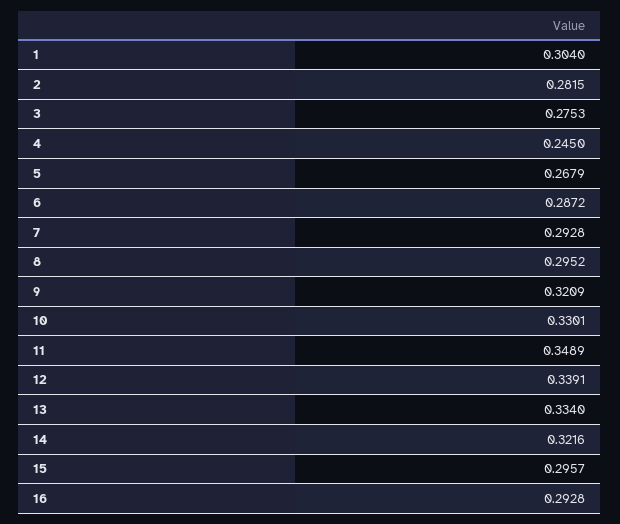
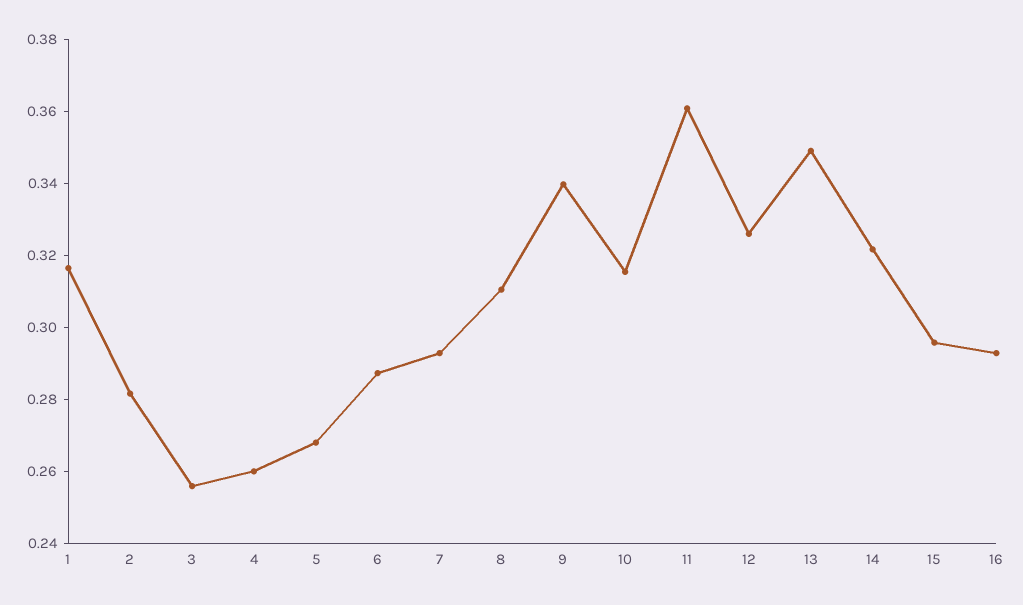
  {
-   "1": 0.304,
+   "1": 0.315,
    "2": 0.2815,
-   "3": 0.2753,
+   "3": 0.255,
-   "4": 0.245,
+   "4": 0.26,
    "5": 0.2679,
    "6": 0.2872,
    "7": 0.2928,
-   "8": 0.2952,
+   "8": 0.31,
-   "9": 0.3209,
+   "9": 0.34,
-   "10": 0.3301,
+   "10": 0.315,
-   "11": 0.3489,
+   "11": 0.36,
-   "12": 0.3391,
+   "12": 0.325,
-   "13": 0.334,
+   "13": 0.35,
    "14": 0.3216,
    "15": 0.2957,
    "16": 0.2928
  }

